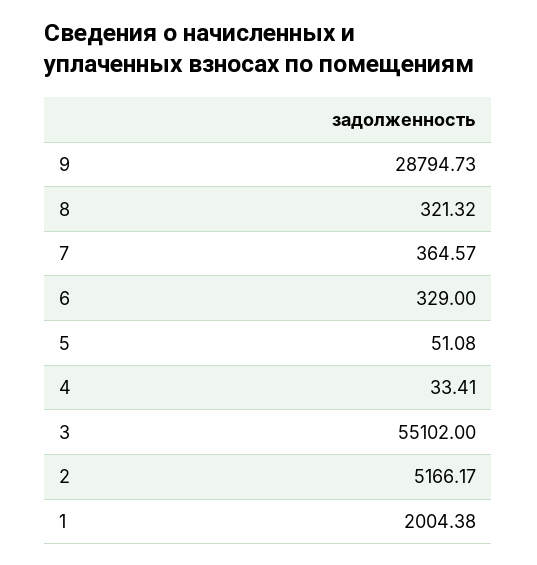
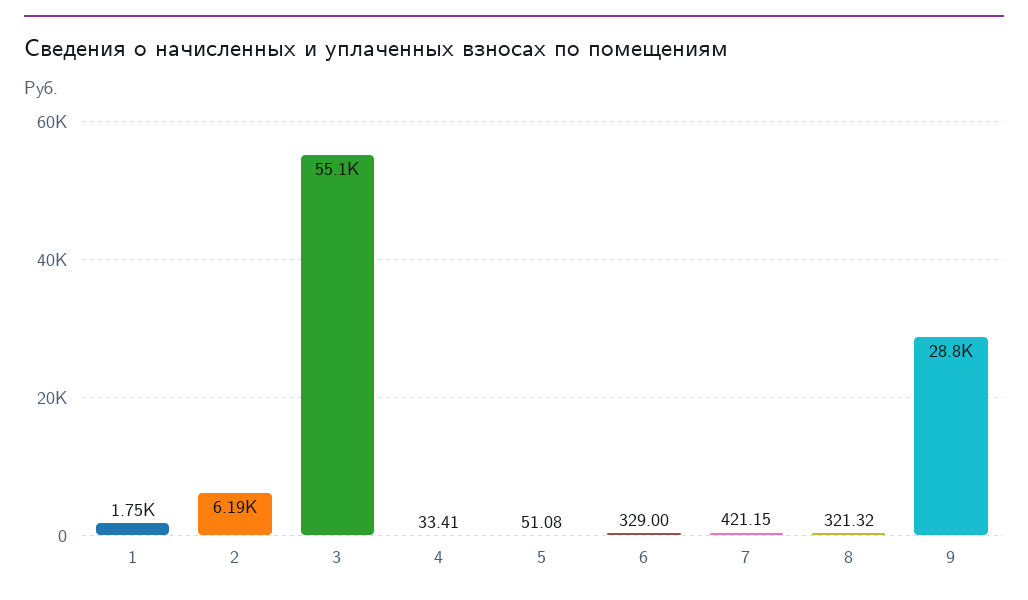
  {
    "9": 28794.73,
    "8": 321.32,
-   "7": 364.57,
+   "7": 421.15,
    "6": 329,
    "5": 51.08,
    "4": 33.41,
    "3": 55102,
-   "2": 5166.17,
+   "2": 6190,
-   "1": 2004.38
+   "1": 1750
  }

